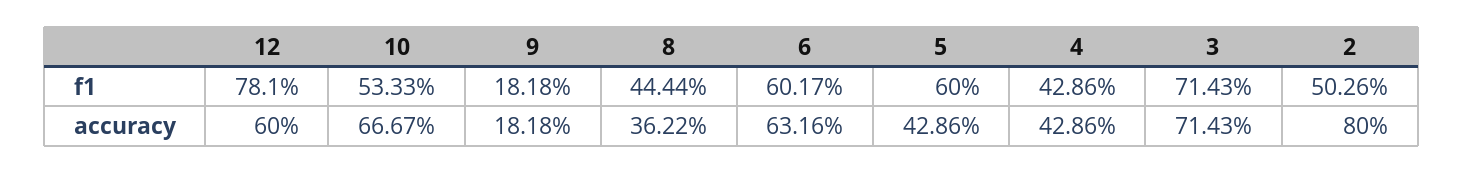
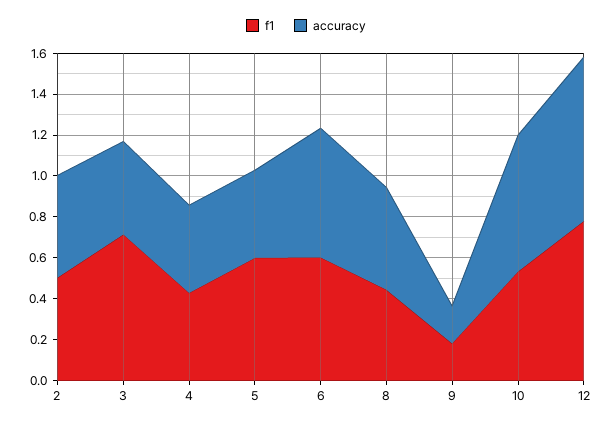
  {
    "f1": {
      "12": 0.781,
      "10": 0.5333,
      "9": 0.1818,
      "8": 0.4444,
      "6": 0.6017,
      "5": 0.6,
      "4": 0.4286,
      "3": 0.7143,
      "2": 0.5026
    },
    "accuracy": {
-     "12": 0.6,
+     "12": 0.8,
      "10": 0.6667,
      "9": 0.1818,
-     "8": 0.3622,
+     "8": 0.5,
      "6": 0.6316,
      "5": 0.4286,
      "4": 0.4286,
-     "3": 0.7143,
+     "3": 0.45,
-     "2": 0.8
+     "2": 0.5
    }
  }

